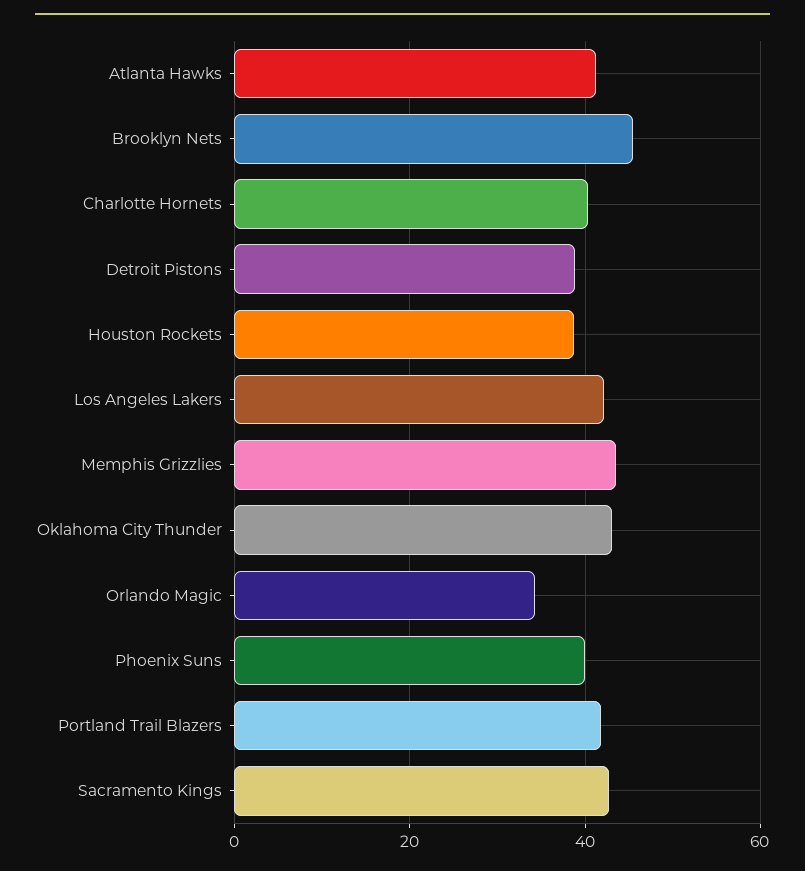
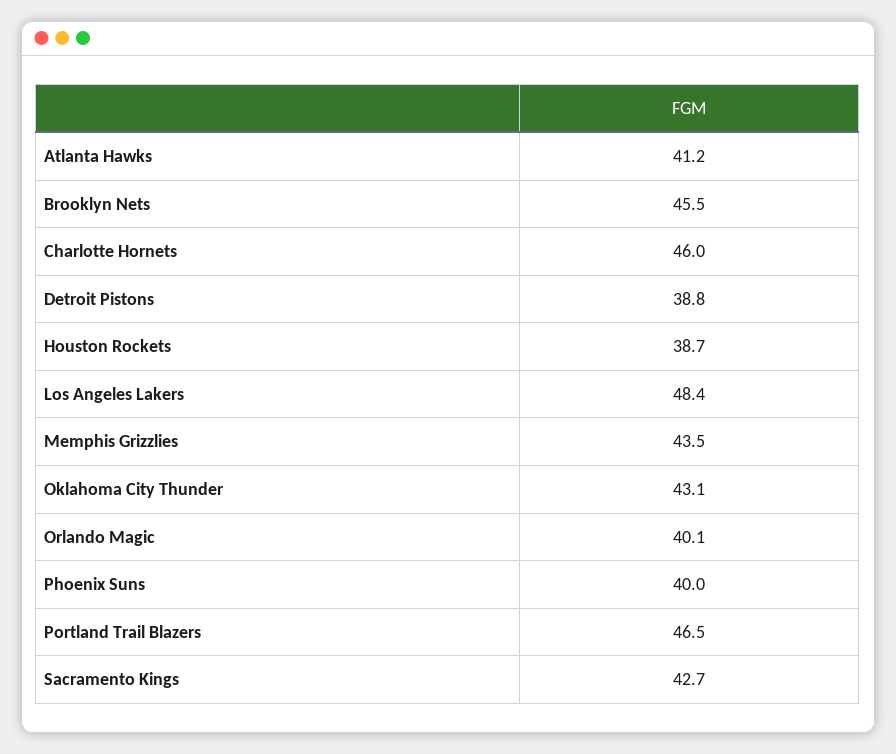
  {
    "Atlanta Hawks": 41.2,
    "Brooklyn Nets": 45.5,
-   "Charlotte Hornets": 40,
+   "Charlotte Hornets": 46,
    "Detroit Pistons": 38.8,
    "Houston Rockets": 38.7,
-   "Los Angeles Lakers": 42,
+   "Los Angeles Lakers": 48.4,
    "Memphis Grizzlies": 43.5,
    "Oklahoma City Thunder": 43.1,
-   "Orlando Magic": 34,
+   "Orlando Magic": 40.1,
    "Phoenix Suns": 40,
-   "Portland Trail Blazers": 42,
+   "Portland Trail Blazers": 46.5,
    "Sacramento Kings": 42.7
  }

